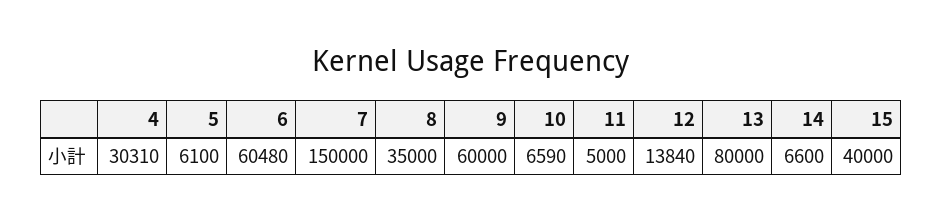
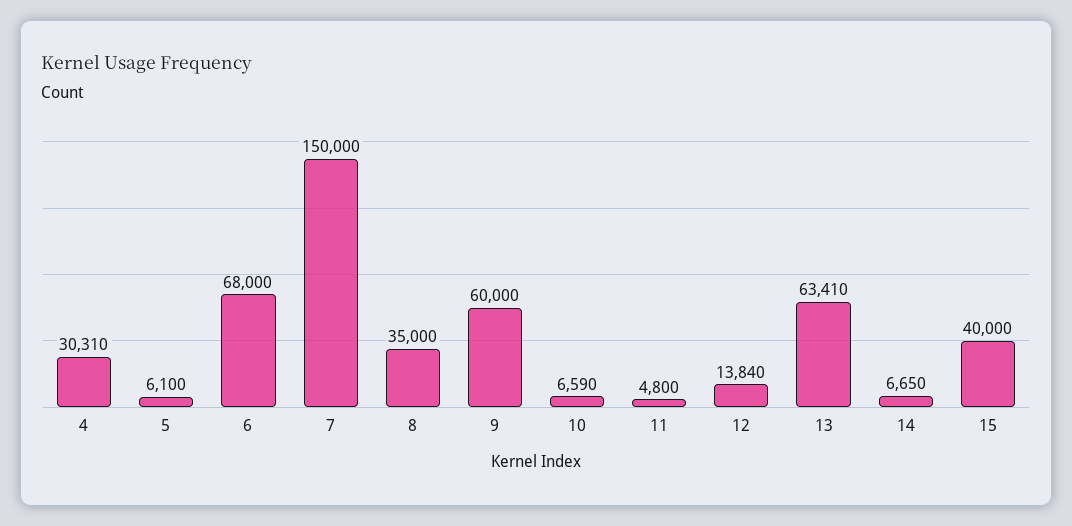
  {
    "4": 30310,
    "5": 6100,
-   "6": 60480,
+   "6": 68000,
    "7": 150000,
    "8": 35000,
    "9": 60000,
    "10": 6590,
-   "11": 5000,
+   "11": 4800,
    "12": 13840,
-   "13": 80000,
+   "13": 63410,
-   "14": 6600,
+   "14": 6650,
    "15": 40000
  }

